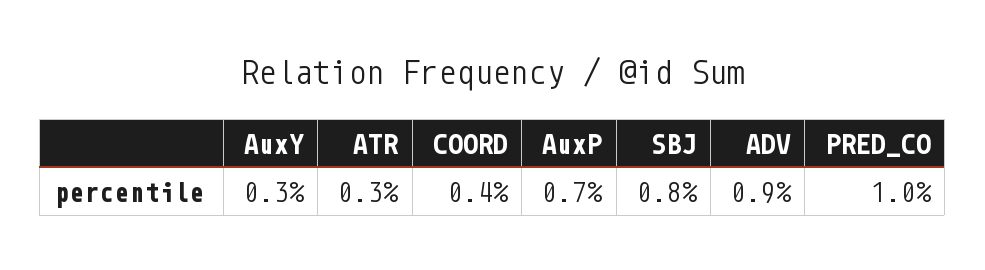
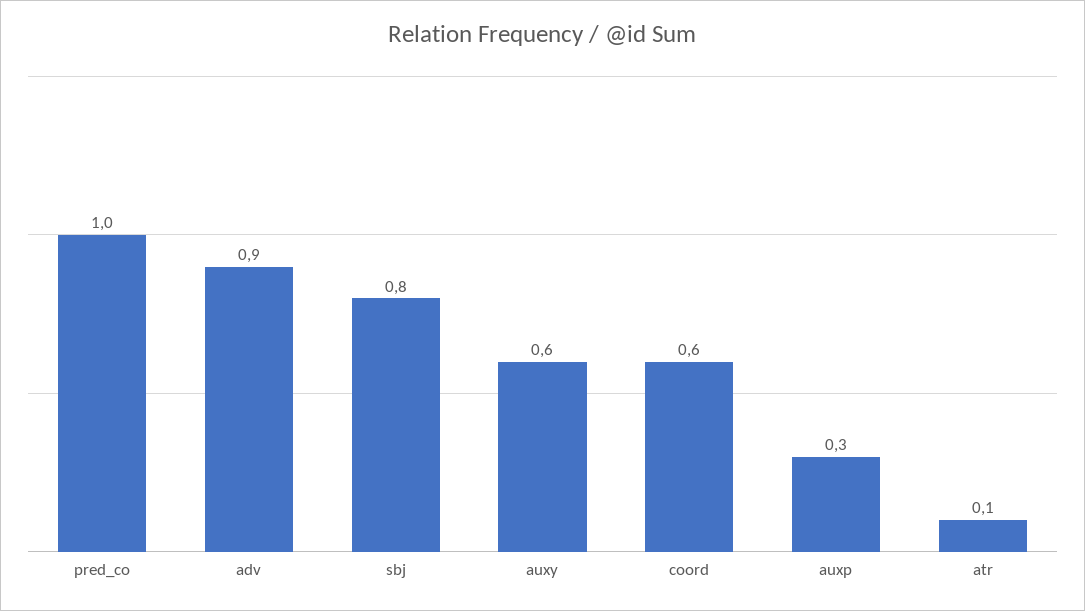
  {
-   "AuxY": 0.3,
+   "AuxY": 0.6,
-   "ATR": 0.3,
+   "ATR": 0.1,
-   "COORD": 0.4,
+   "COORD": 0.6,
-   "AuxP": 0.7,
+   "AuxP": 0.3,
    "SBJ": 0.8,
    "ADV": 0.9,
    "PRED_CO": 1
  }

